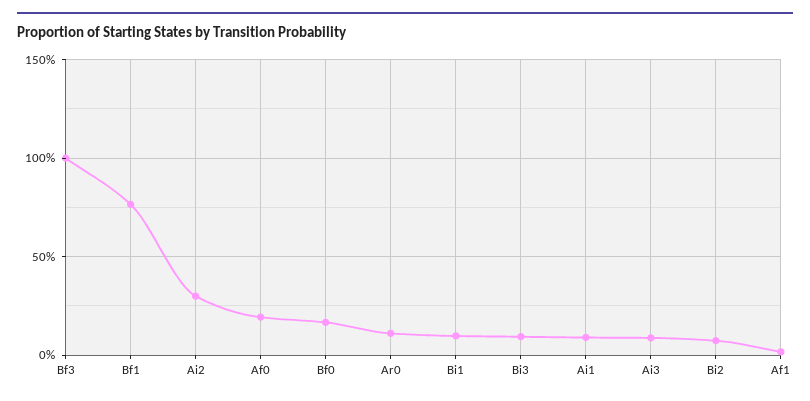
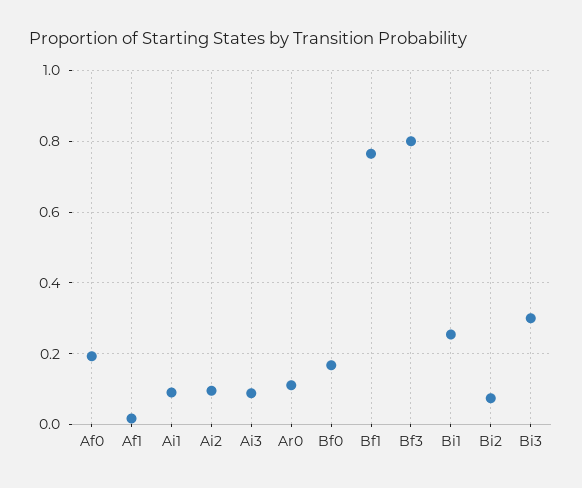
  {
-   "Bf3": 1,
+   "Bf3": 0.8,
    "Bf1": 0.76,
-   "Ai2": 0.3,
+   "Ai2": 0.1,
    "Af0": 0.2,
    "Bf0": 0.16,
    "Ar0": 0.12,
-   "Bi1": 0.1,
+   "Bi1": 0.26,
-   "Bi3": 0.1,
+   "Bi3": 0.3,
    "Ai1": 0.1,
    "Ai3": 0.08,
    "Bi2": 0.08,
    "Af1": 0.02
  }

